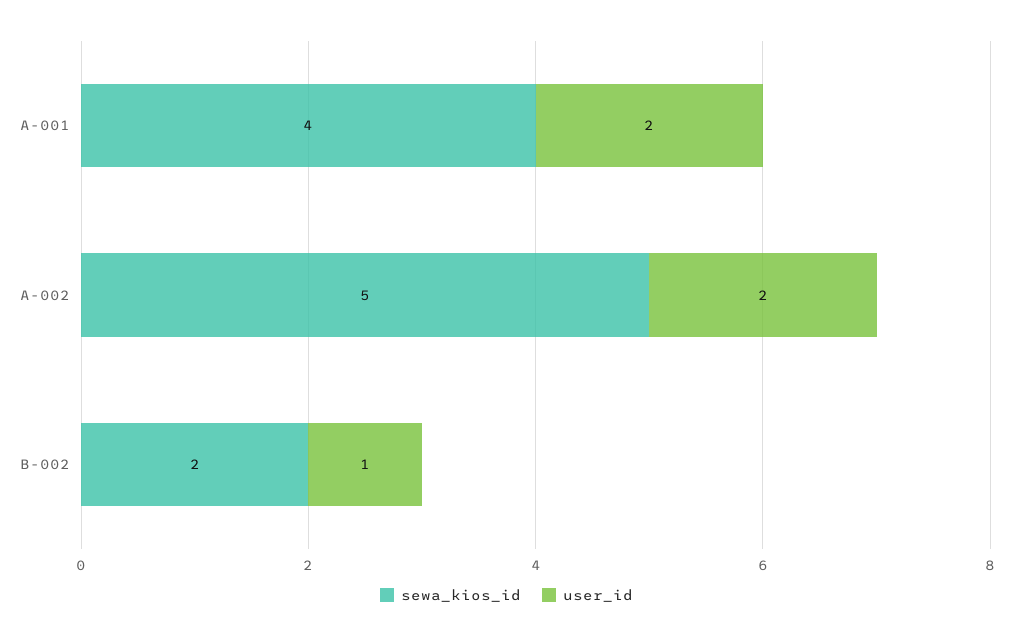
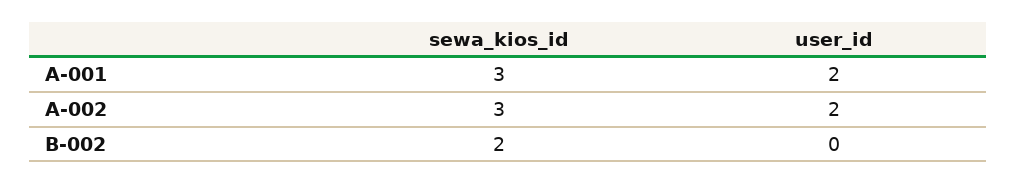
  {
    "sewa_kios_id": {
-     "A-001": 4,
+     "A-001": 3,
-     "A-002": 5,
+     "A-002": 3,
      "B-002": 2
    },
    "user_id": {
      "A-001": 2,
      "A-002": 2,
-     "B-002": 1
+     "B-002": 0
    }
  }

